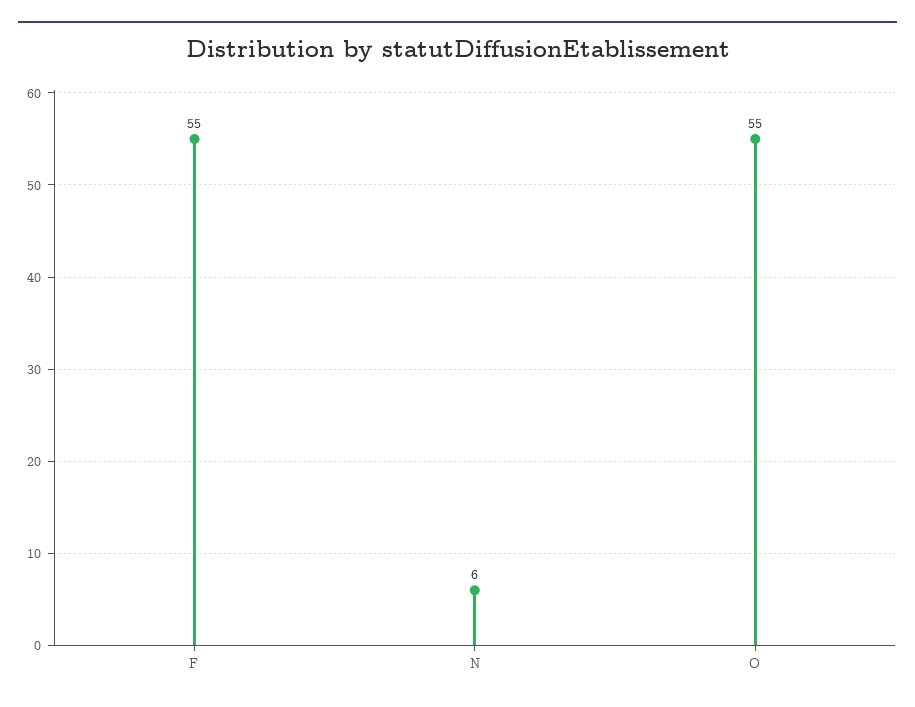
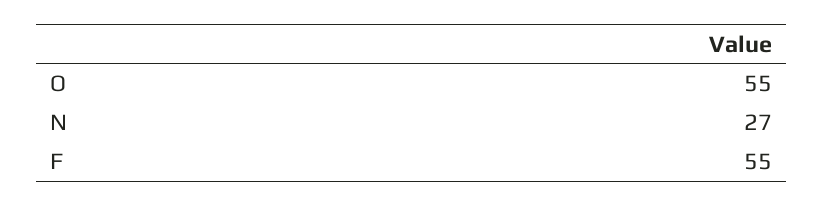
  {
    "F": 55,
-   "N": 6,
+   "N": 27,
    "O": 55
  }

